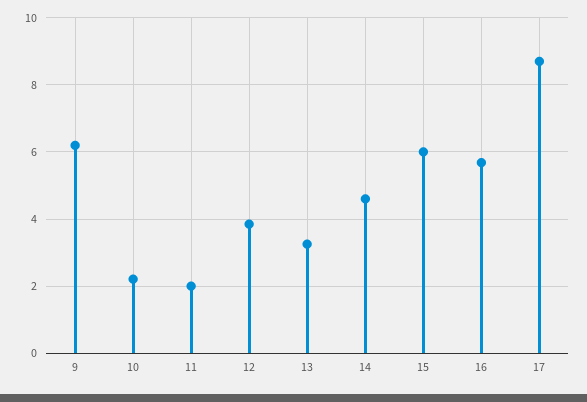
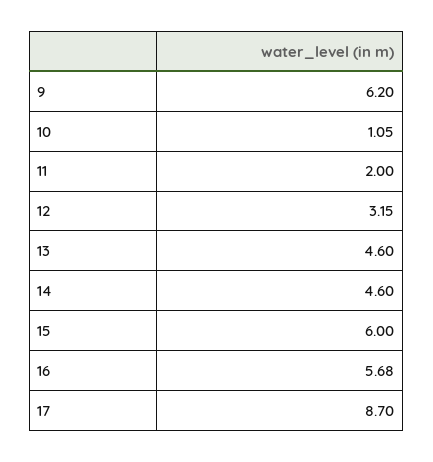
  {
    "9": 6.2,
-   "10": 2.2,
+   "10": 1.05,
    "11": 2,
-   "12": 3.8,
+   "12": 3.15,
-   "13": 3.2,
+   "13": 4.6,
    "14": 4.6,
    "15": 6,
    "16": 5.68,
    "17": 8.7
  }

